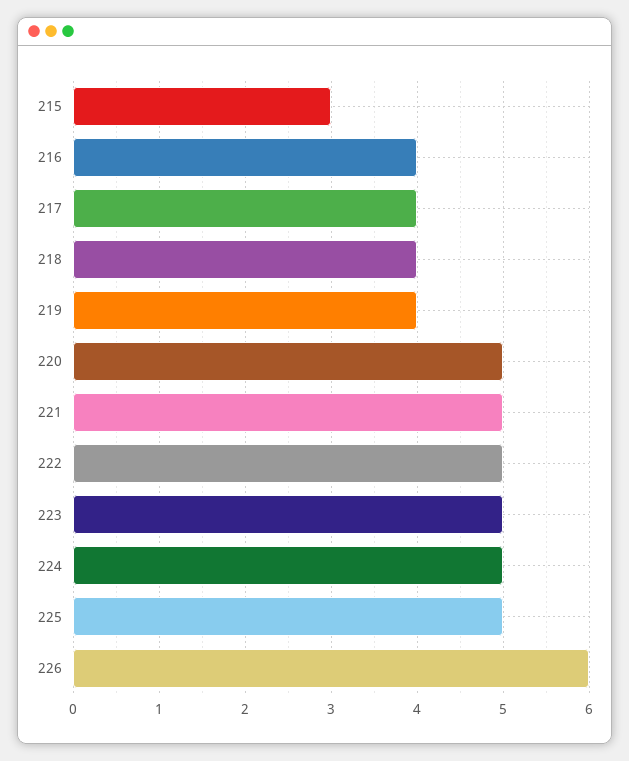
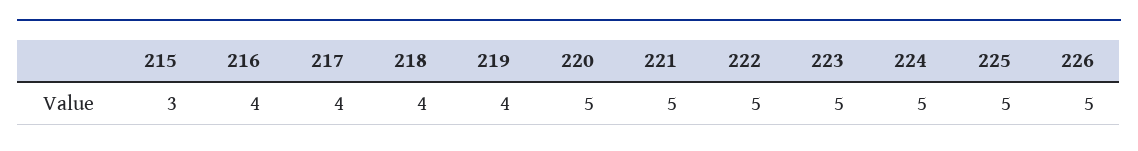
  {
    "215": 3,
    "216": 4,
    "217": 4,
    "218": 4,
    "219": 4,
    "220": 5,
    "221": 5,
    "222": 5,
    "223": 5,
    "224": 5,
    "225": 5,
-   "226": 6
+   "226": 5
  }

